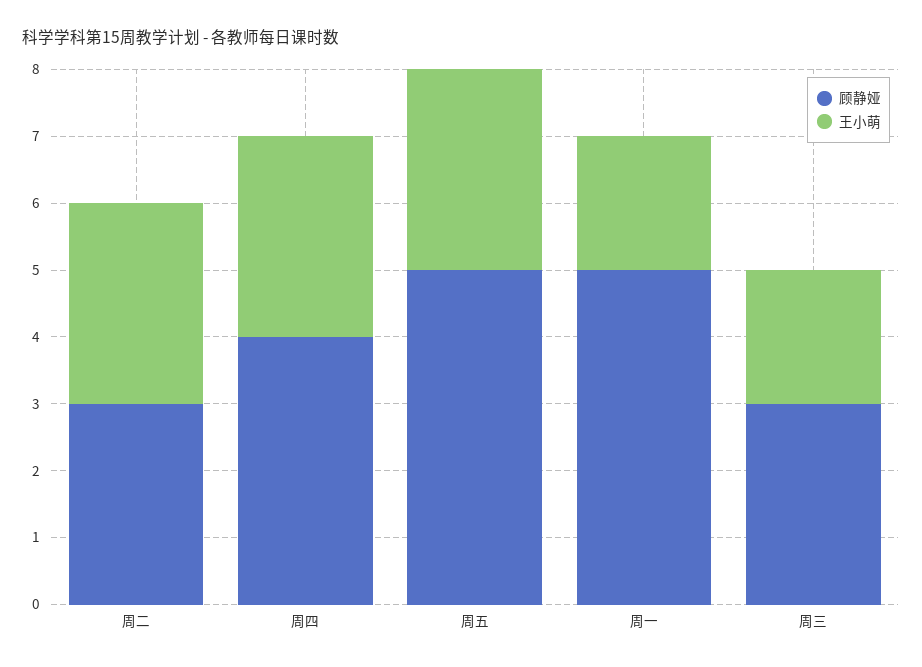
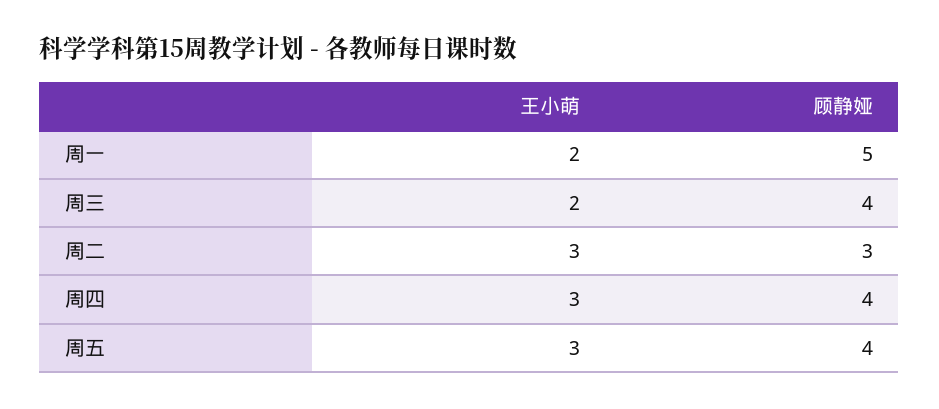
  {
    "顾静娅": {
      "周二": 3,
      "周四": 4,
-     "周五": 5,
+     "周五": 4,
      "周一": 5,
-     "周三": 3
+     "周三": 4
    },
    "王小萌": {
      "周二": 3,
      "周四": 3,
      "周五": 3,
      "周一": 2,
      "周三": 2
    }
  }

